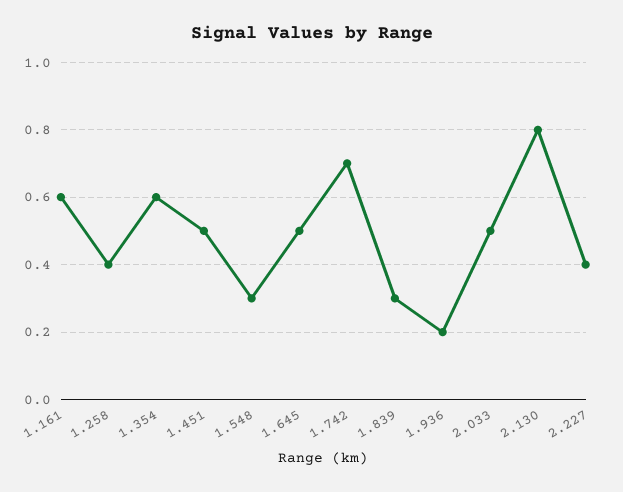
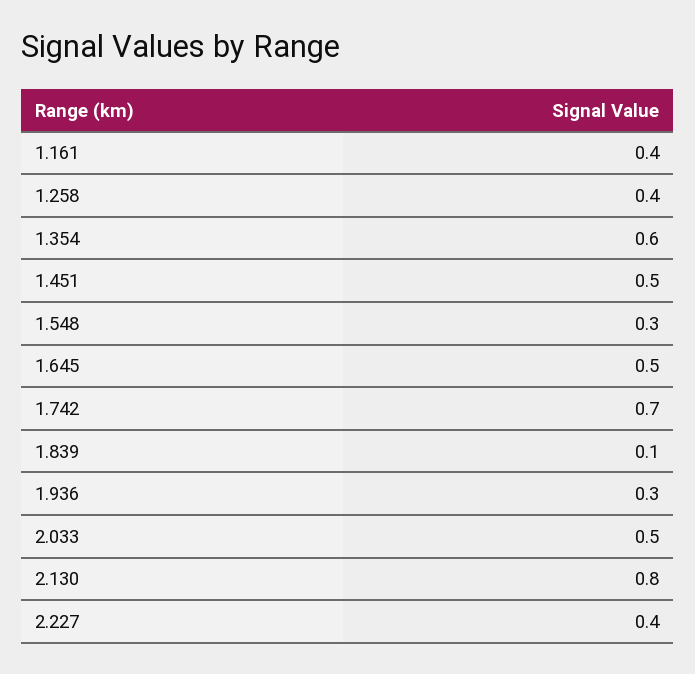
  {
-   "1.161": 0.6,
+   "1.161": 0.4,
    "1.258": 0.4,
    "1.354": 0.6,
    "1.451": 0.5,
    "1.548": 0.3,
    "1.645": 0.5,
    "1.742": 0.7,
-   "1.839": 0.3,
+   "1.839": 0.1,
-   "1.936": 0.2,
+   "1.936": 0.3,
    "2.033": 0.5,
    "2.130": 0.8,
    "2.227": 0.4
  }

